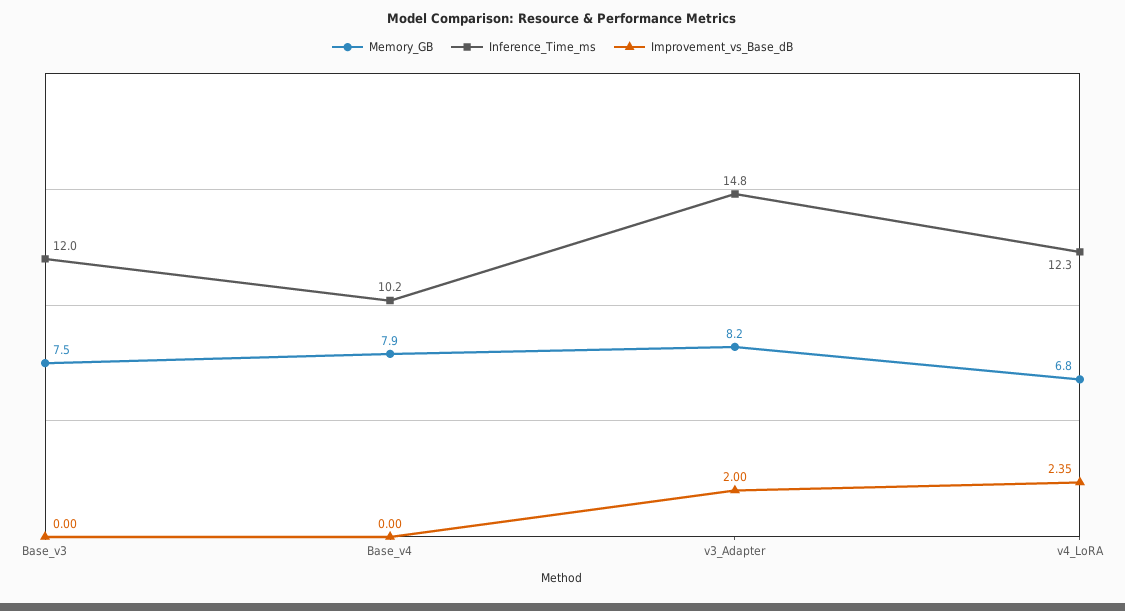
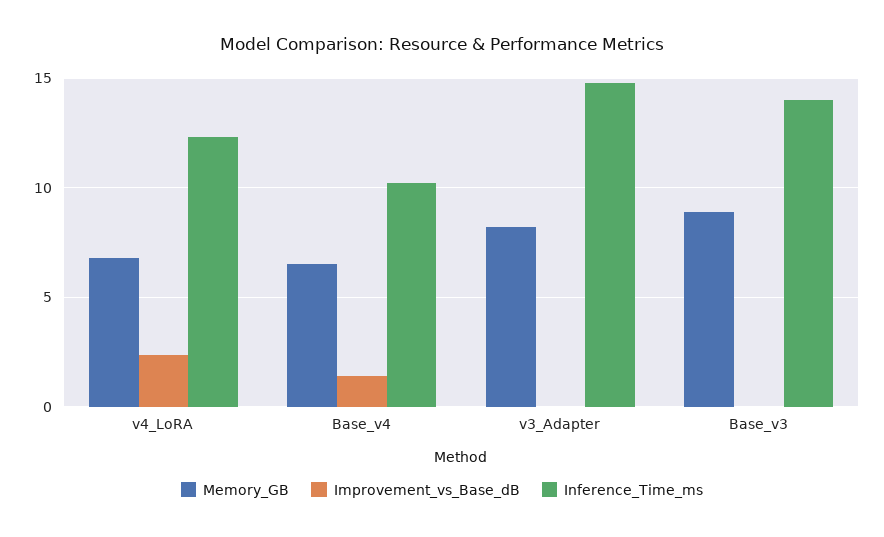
  {
    "Memory_GB": {
-     "Base_v3": 7.5,
+     "Base_v3": 9,
-     "Base_v4": 7.9,
+     "Base_v4": 6.5,
      "v3_Adapter": 8.2,
      "v4_LoRA": 6.8
    },
    "Inference_Time_ms": {
-     "Base_v3": 12,
+     "Base_v3": 14,
      "Base_v4": 10.2,
      "v3_Adapter": 14.8,
      "v4_LoRA": 12.3
    },
    "Improvement_vs_Base_dB": {
      "Base_v3": 0,
-     "Base_v4": 0,
+     "Base_v4": 1.5,
-     "v3_Adapter": 2,
+     "v3_Adapter": 0,
      "v4_LoRA": 2.35
    }
  }

